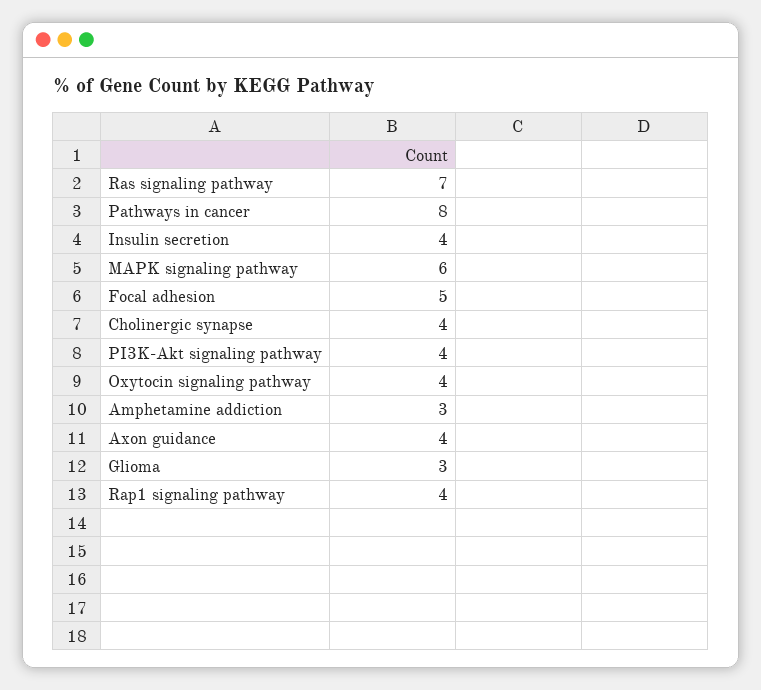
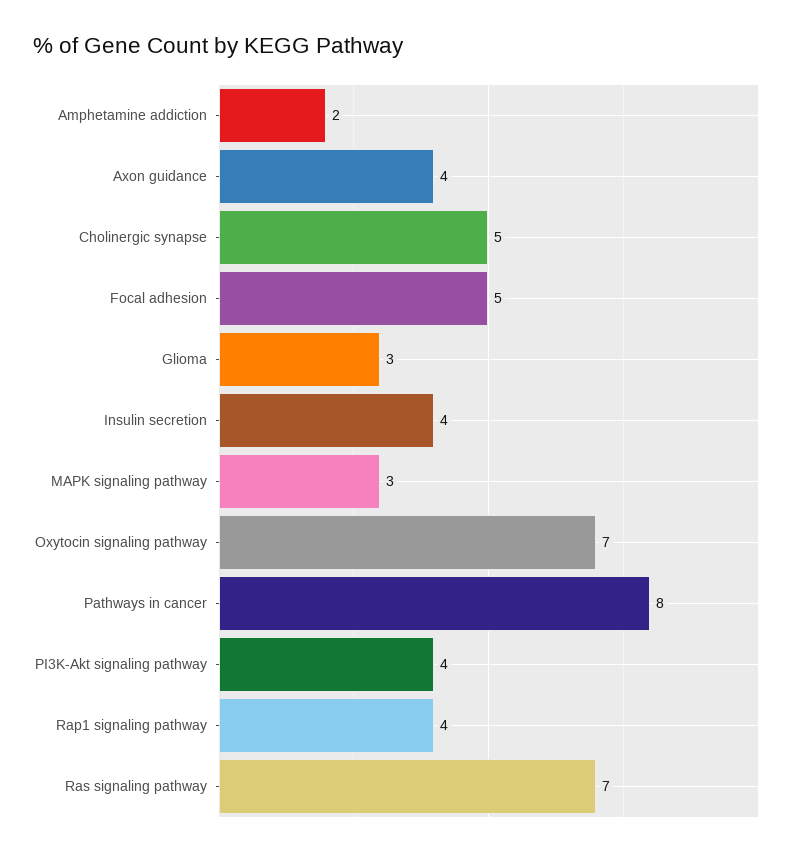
  {
    "Ras signaling pathway": 7,
    "Pathways in cancer": 8,
    "Insulin secretion": 4,
-   "MAPK signaling pathway": 6,
+   "MAPK signaling pathway": 3,
    "Focal adhesion": 5,
-   "Cholinergic synapse": 4,
+   "Cholinergic synapse": 5,
    "PI3K-Akt signaling pathway": 4,
-   "Oxytocin signaling pathway": 4,
+   "Oxytocin signaling pathway": 7,
-   "Amphetamine addiction": 3,
+   "Amphetamine addiction": 2,
    "Axon guidance": 4,
    "Glioma": 3,
    "Rap1 signaling pathway": 4
  }

